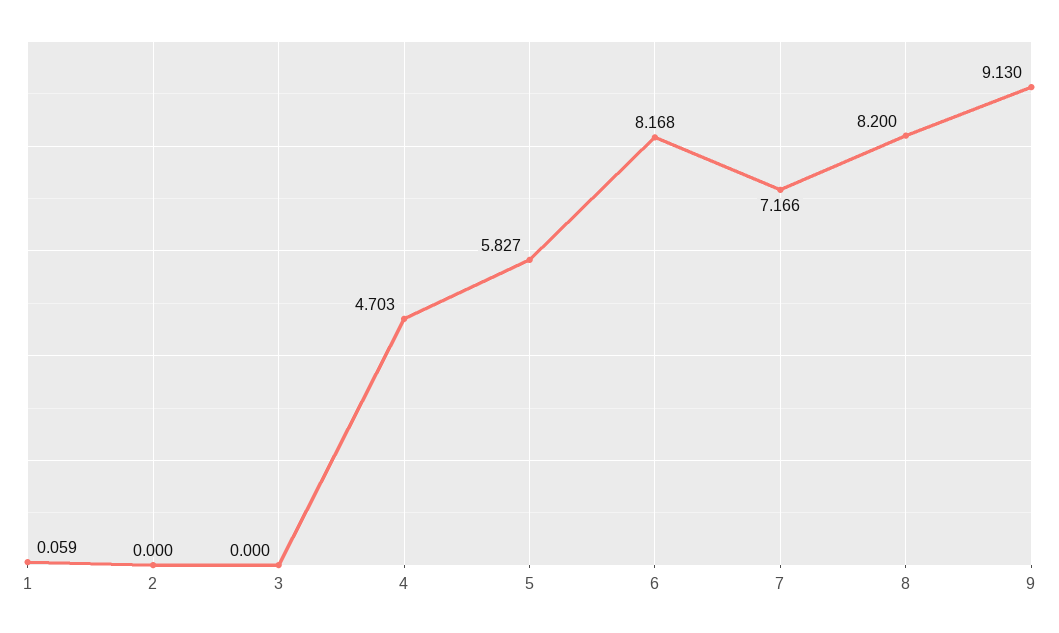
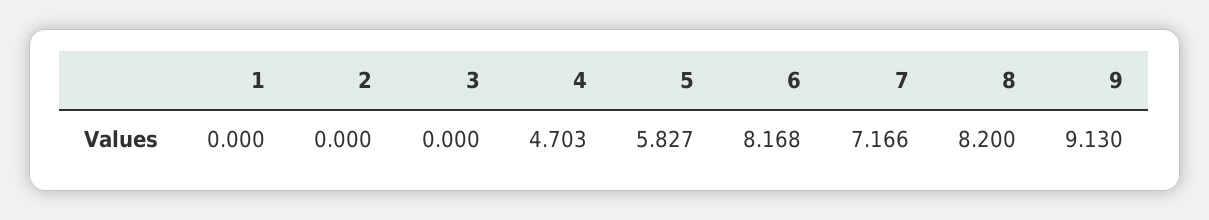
  {
-   "1": 0.059,
+   "1": 0,
    "2": 0,
    "3": 0,
    "4": 4.703,
    "5": 5.827,
    "6": 8.168,
    "7": 7.166,
    "8": 8.2,
    "9": 9.13
  }

